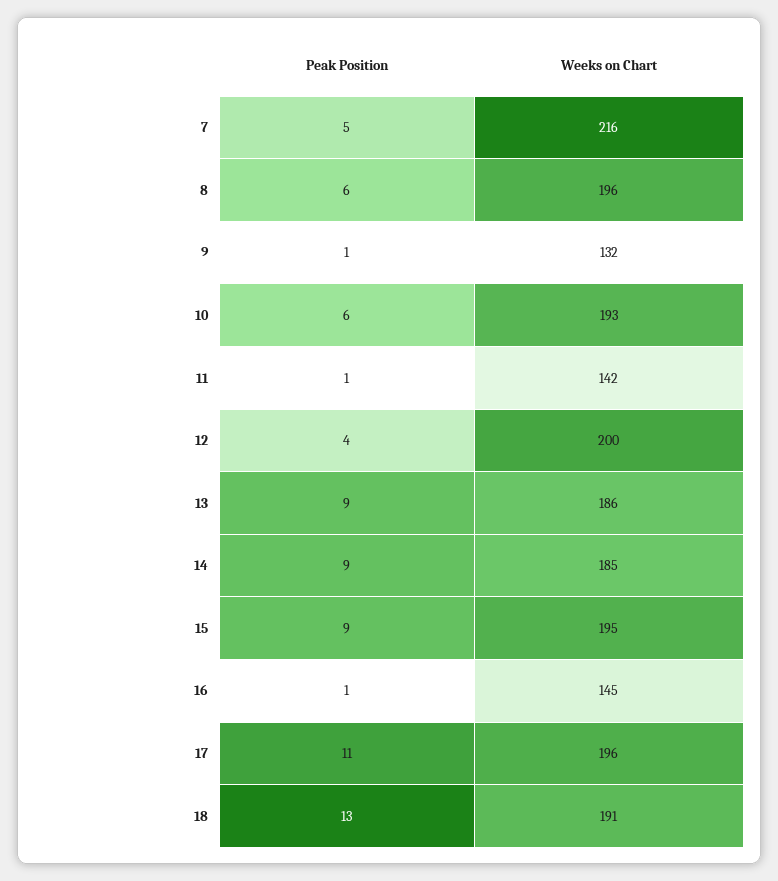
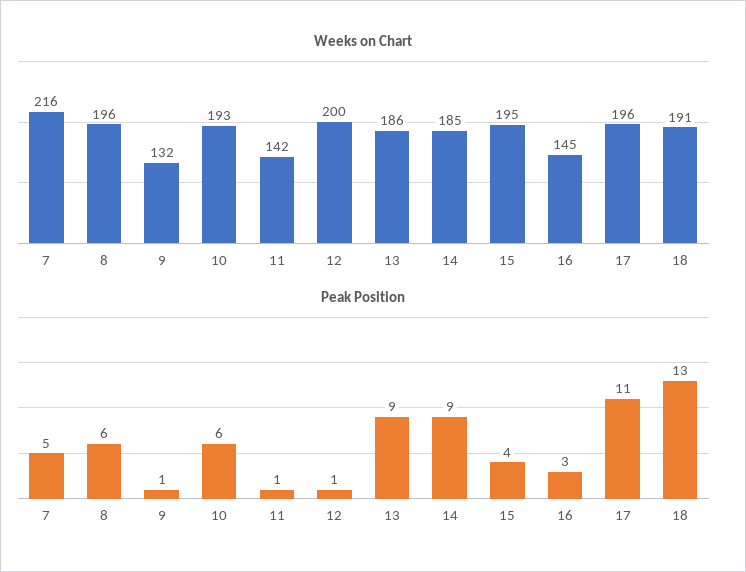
  {
    "Peak Position": {
      "7": 5,
      "8": 6,
      "9": 1,
      "10": 6,
      "11": 1,
-     "12": 4,
+     "12": 1,
      "13": 9,
      "14": 9,
-     "15": 9,
+     "15": 4,
-     "16": 1,
+     "16": 3,
      "17": 11,
      "18": 13
    },
    "Weeks on Chart": {
      "7": 216,
      "8": 196,
      "9": 132,
      "10": 193,
      "11": 142,
      "12": 200,
      "13": 186,
      "14": 185,
      "15": 195,
      "16": 145,
      "17": 196,
      "18": 191
    }
  }

